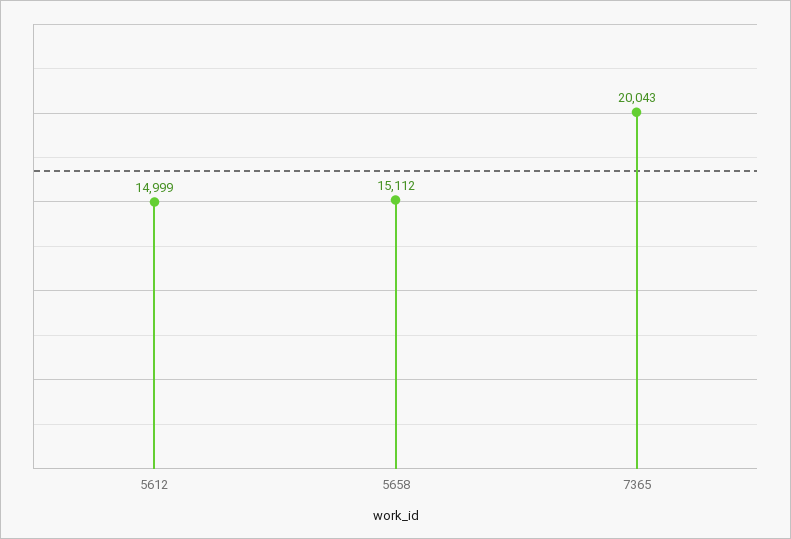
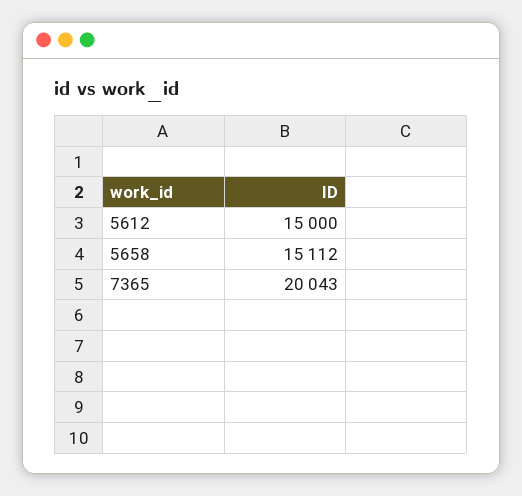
  {
-   "5612": 14999,
+   "5612": 15000,
    "5658": 15112,
    "7365": 20043
  }

